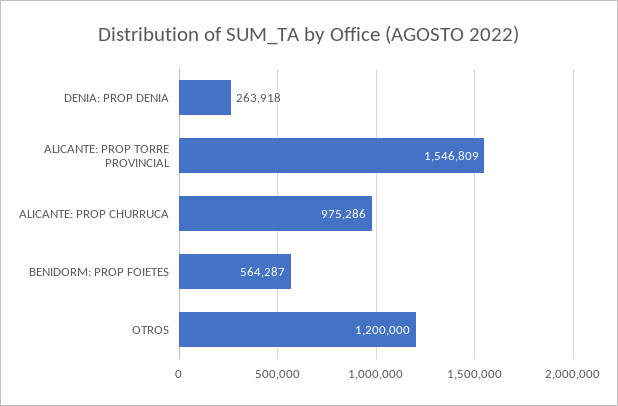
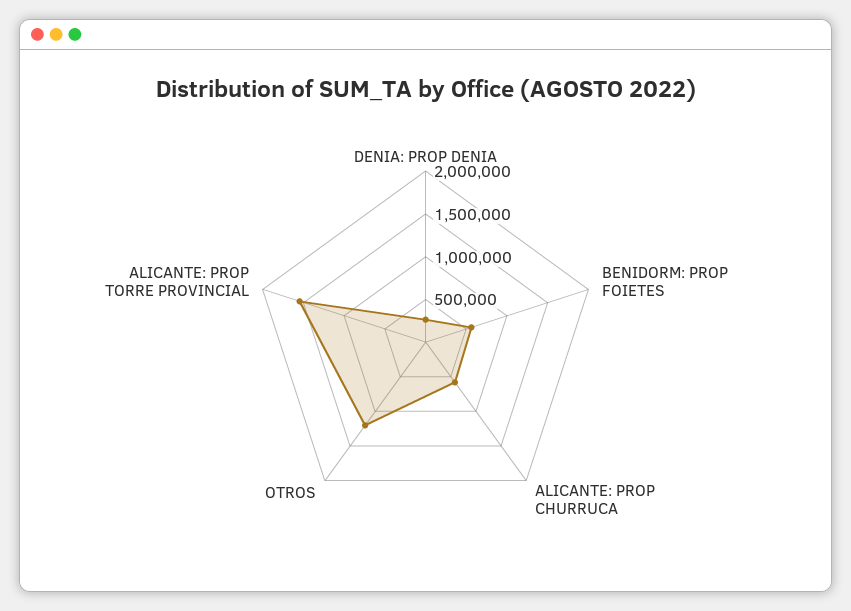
  {
    "DENIA: PROP DENIA": 263918,
    "ALICANTE: PROP TORRE PROVINCIAL": 1546809,
-   "ALICANTE: PROP CHURRUCA": 975286,
+   "ALICANTE: PROP CHURRUCA": 600000,
    "BENIDORM: PROP FOIETES": 564287,
    "OTROS": 1200000
  }

